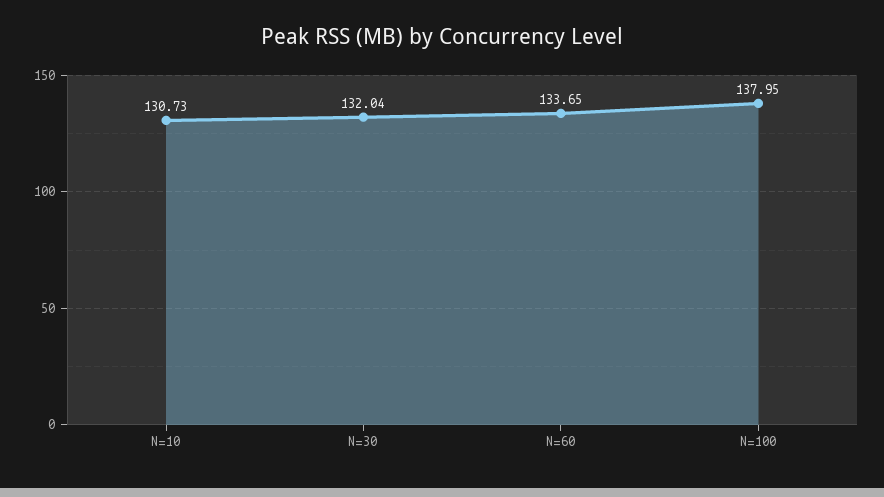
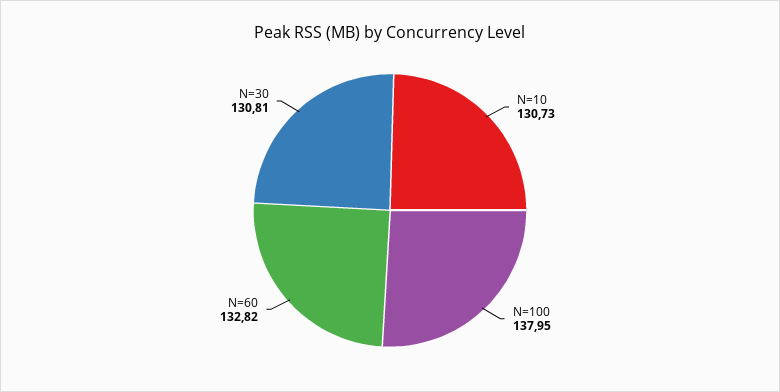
  {
    "N=10": 130.73,
-   "N=30": 132.04,
+   "N=30": 130.81,
-   "N=60": 133.65,
+   "N=60": 132.82,
    "N=100": 137.95
  }

